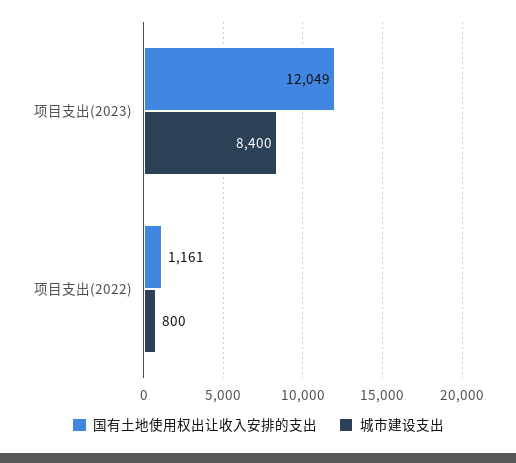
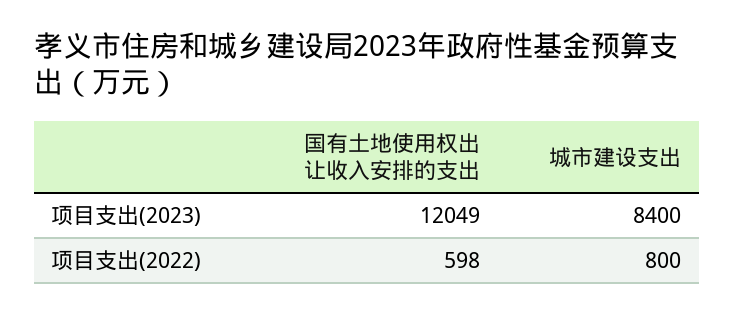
  {
    "国有土地使用权出让收入安排的支出": {
      "项目支出(2023)": 12049,
-     "项目支出(2022)": 1161
+     "项目支出(2022)": 598
    },
    "城市建设支出": {
      "项目支出(2023)": 8400,
      "项目支出(2022)": 800
    }
  }

